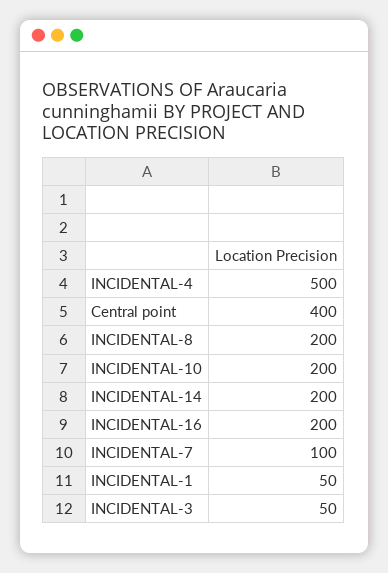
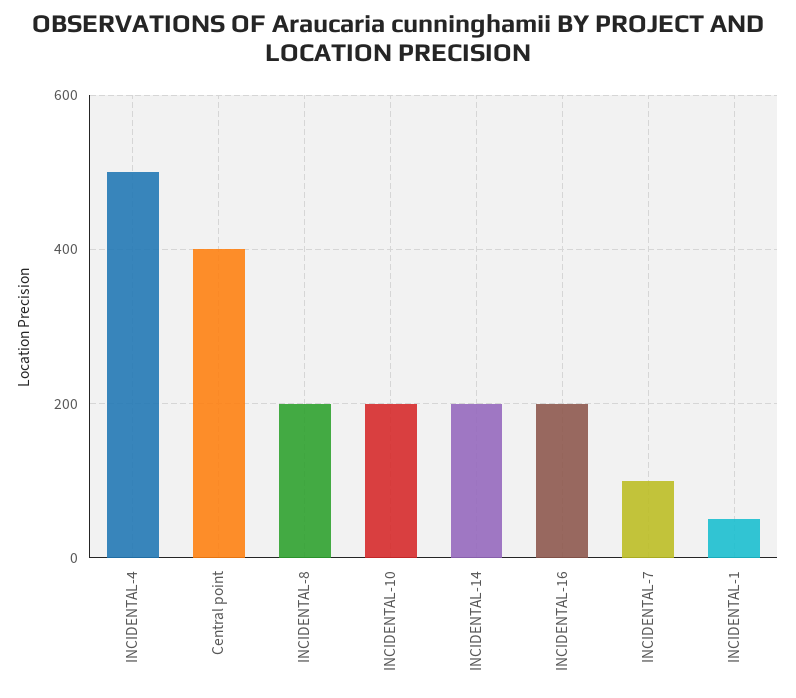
  {
    "INCIDENTAL-4": 500,
    "Central point": 400,
    "INCIDENTAL-8": 200,
    "INCIDENTAL-10": 200,
    "INCIDENTAL-14": 200,
    "INCIDENTAL-16": 200,
    "INCIDENTAL-7": 100,
-   "INCIDENTAL-1": 50,
+   "INCIDENTAL-1": 50
-   "INCIDENTAL-3": 50
  }

